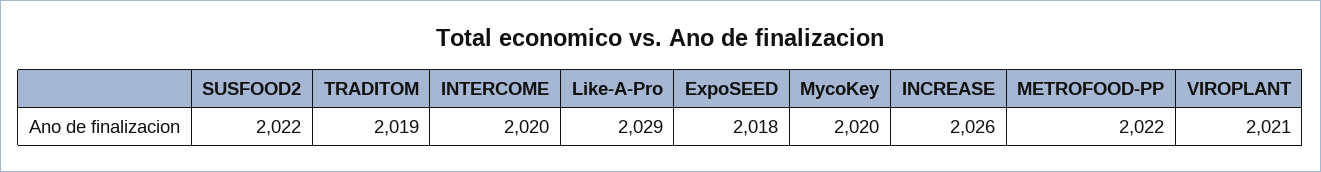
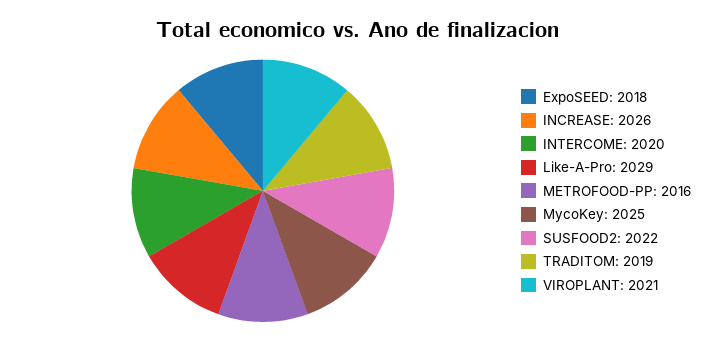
  {
    "SUSFOOD2": 2022,
    "TRADITOM": 2019,
    "INTERCOME": 2020,
    "Like-A-Pro": 2029,
    "ExpoSEED": 2018,
-   "MycoKey": 2020,
+   "MycoKey": 2025,
    "INCREASE": 2026,
-   "METROFOOD-PP": 2022,
+   "METROFOOD-PP": 2016,
    "VIROPLANT": 2021
  }

